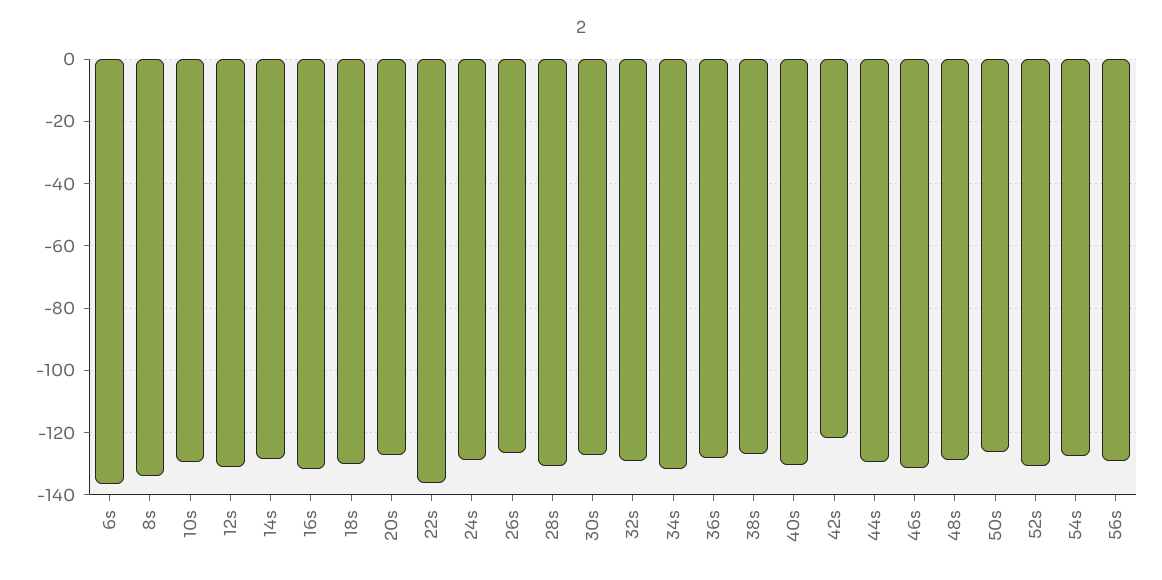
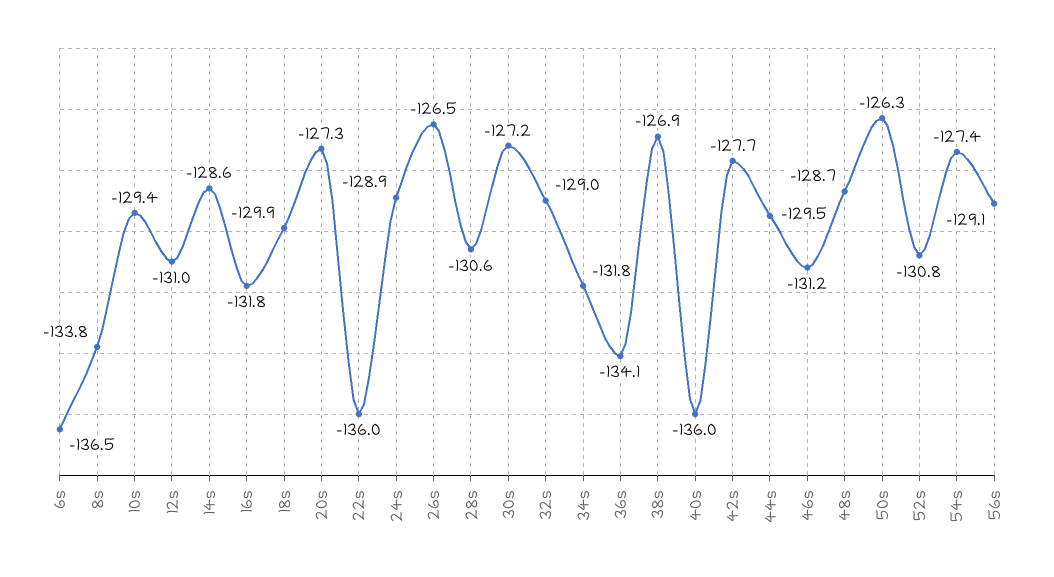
  {
    "6s": -136.5,
    "8s": -133.8,
    "10s": -129.4,
    "12s": -131,
    "14s": -128.6,
    "16s": -131.8,
    "18s": -129.9,
    "20s": -127.3,
    "22s": -136,
    "24s": -128.9,
    "26s": -126.5,
    "28s": -130.6,
    "30s": -127.2,
    "32s": -129,
    "34s": -131.8,
-   "36s": -128,
+   "36s": -134.1,
    "38s": -126.9,
-   "40s": -130,
+   "40s": -136,
-   "42s": -122,
+   "42s": -127.7,
    "44s": -129.5,
    "46s": -131.2,
    "48s": -128.7,
    "50s": -126.3,
    "52s": -130.8,
    "54s": -127.4,
    "56s": -129.1
  }

